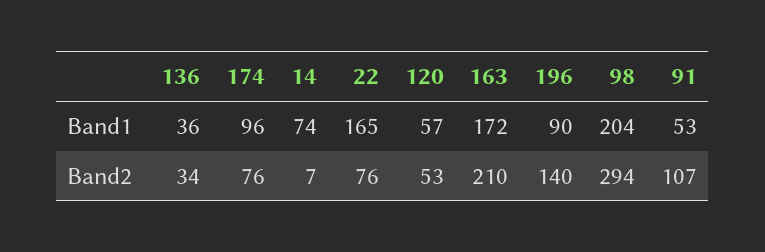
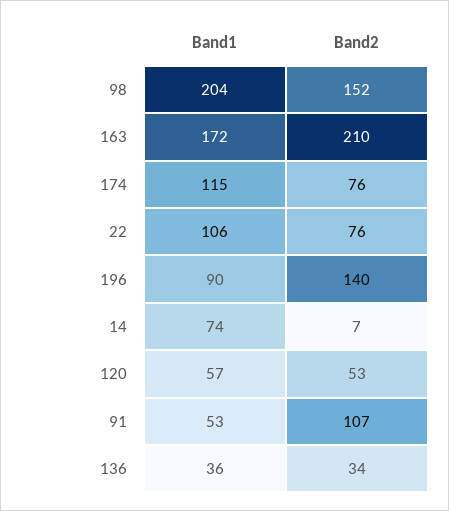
  {
    "136": {
      "Band1": 36,
      "Band2": 34
    },
    "174": {
-     "Band1": 96,
+     "Band1": 115,
      "Band2": 76
    },
    "14": {
      "Band1": 74,
      "Band2": 7
    },
    "22": {
-     "Band1": 165,
+     "Band1": 106,
      "Band2": 76
    },
    "120": {
      "Band1": 57,
      "Band2": 53
    },
    "163": {
      "Band1": 172,
      "Band2": 210
    },
    "196": {
      "Band1": 90,
      "Band2": 140
    },
    "98": {
      "Band1": 204,
-     "Band2": 294
+     "Band2": 152
    },
    "91": {
      "Band1": 53,
      "Band2": 107
    }
  }

